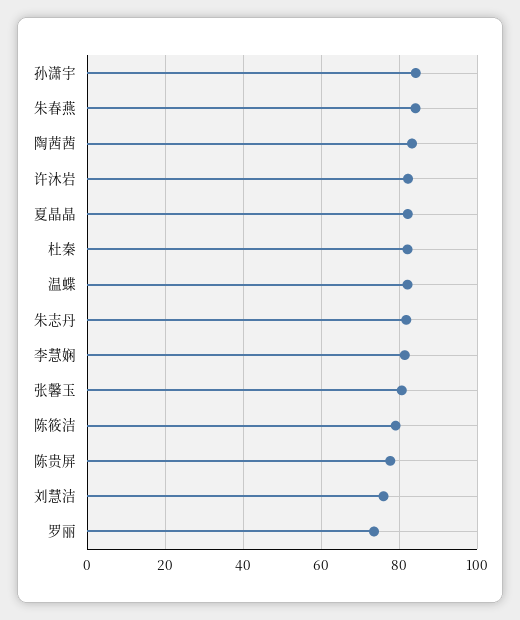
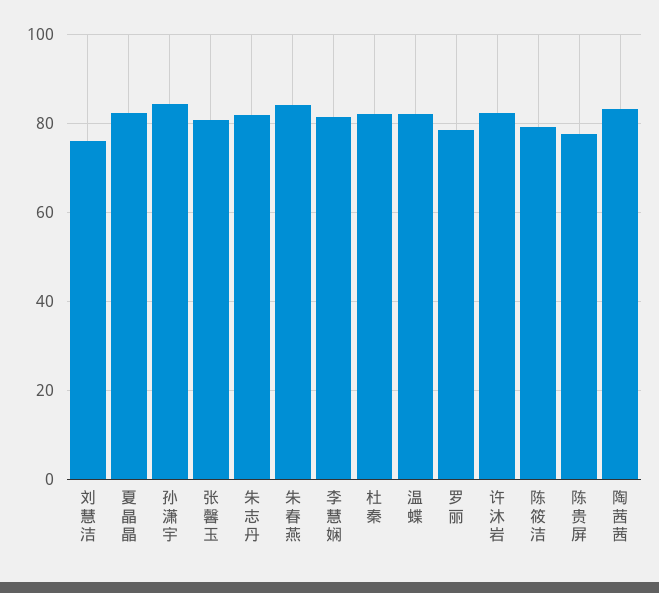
  {
    "孙潇宇": 84,
    "朱春燕": 84,
    "陶茜茜": 84,
    "许沐岩": 82,
    "夏晶晶": 82,
    "杜秦": 82,
    "温蝶": 82,
    "朱志丹": 82,
    "李慧娴": 82,
    "张馨玉": 80,
    "陈筱洁": 80,
    "陈贵屏": 78,
    "刘慧洁": 76,
-   "罗丽": 74
+   "罗丽": 78
  }

